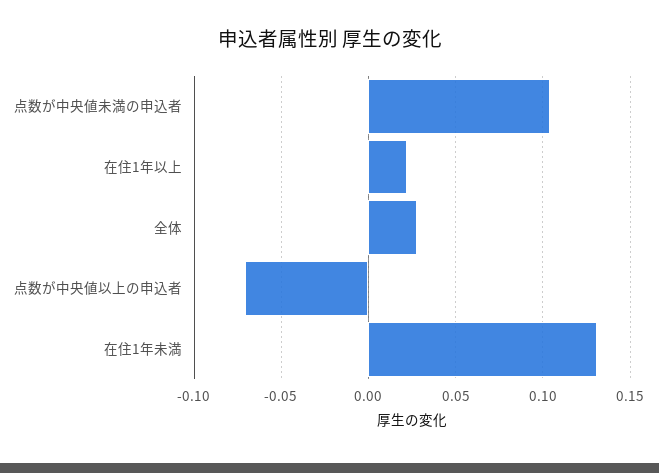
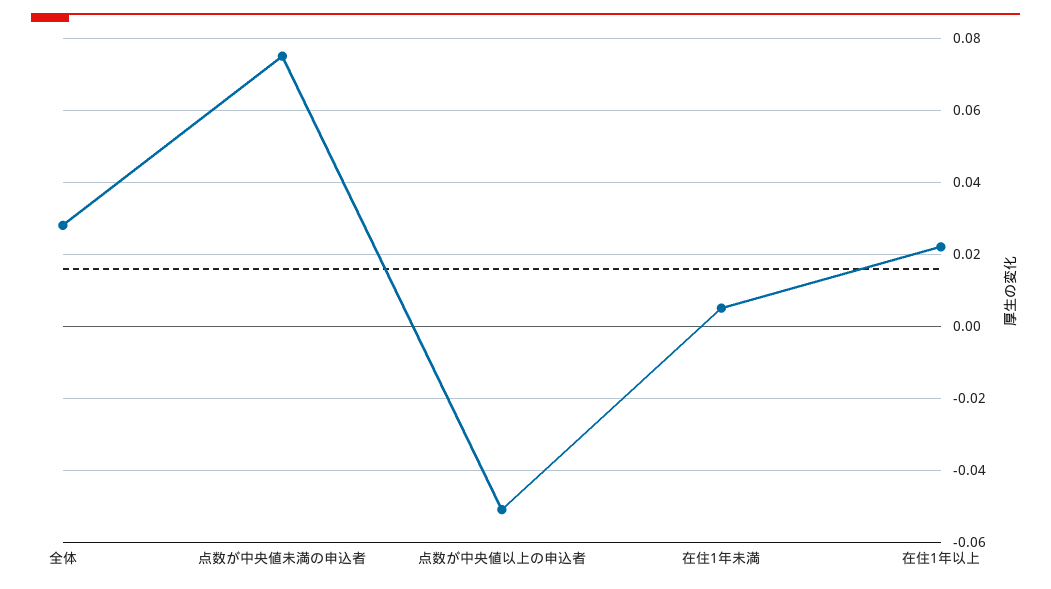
  {
-   "点数が中央値未満の申込者": 0.105,
+   "点数が中央値未満の申込者": 0.075,
    "在住1年以上": 0.02,
    "全体": 0.03,
-   "点数が中央値以上の申込者": -0.07,
+   "点数が中央値以上の申込者": -0.05,
-   "在住1年未満": 0.13
+   "在住1年未満": 0.005
  }

